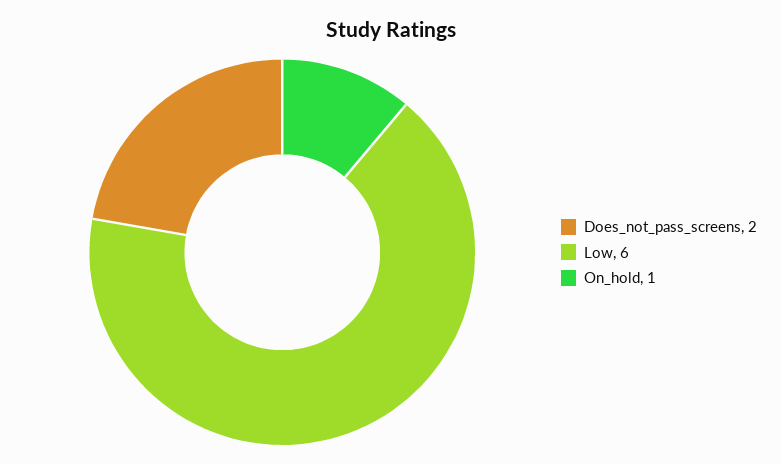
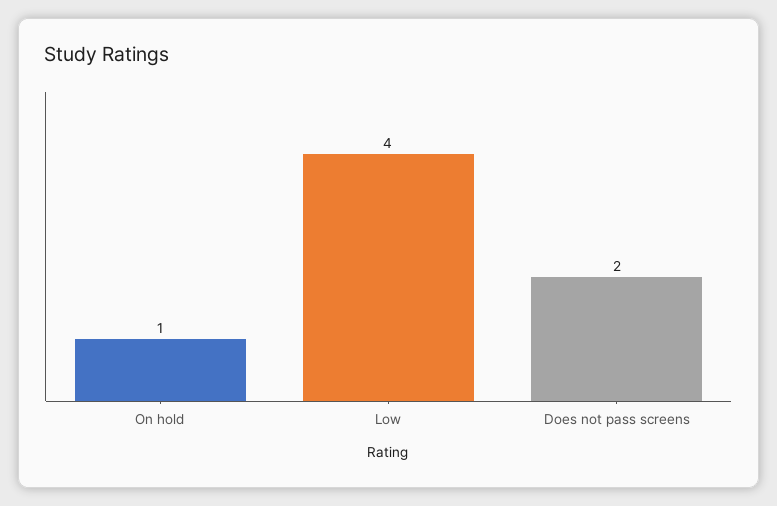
  {
    "Does_not_pass_screens": 2,
-   "Low": 6,
+   "Low": 4,
    "On_hold": 1
  }

